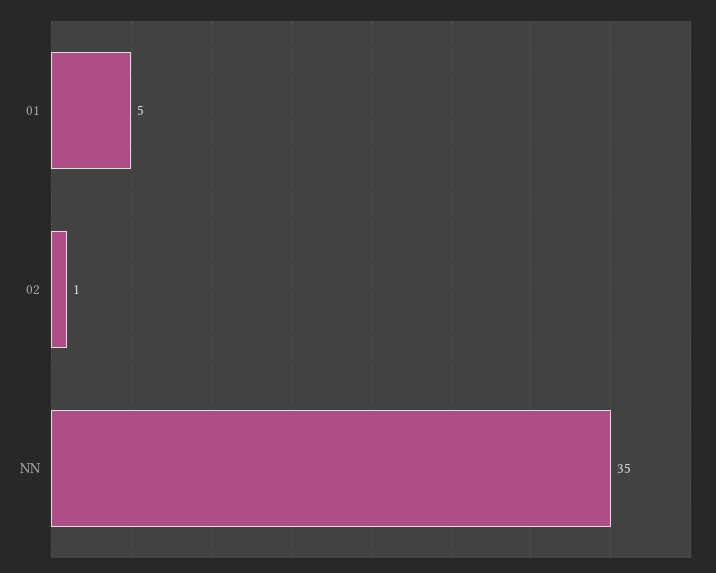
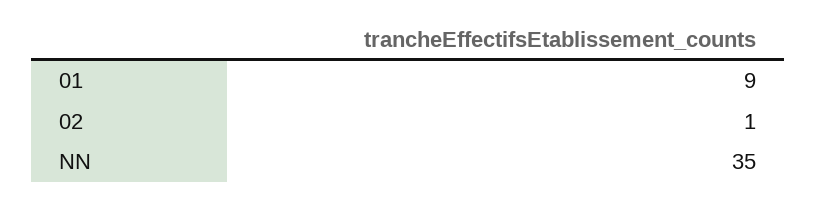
  {
-   "01": 5,
+   "01": 9,
    "02": 1,
    "NN": 35
  }

